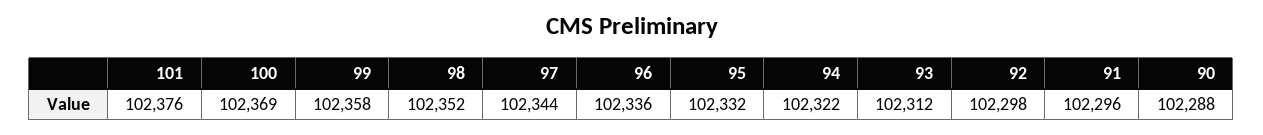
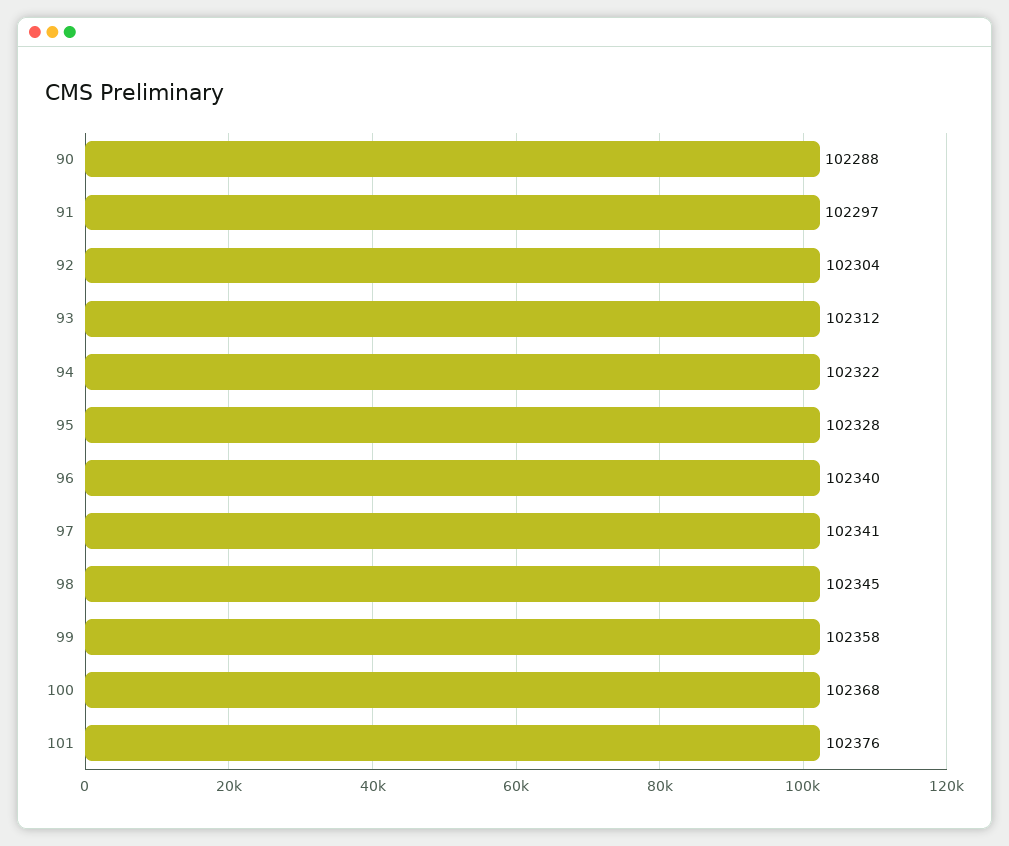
  {
    "101": 102376,
-   "100": 102369,
+   "100": 102368,
    "99": 102358,
-   "98": 102352,
+   "98": 102345,
-   "97": 102344,
+   "97": 102341,
-   "96": 102336,
+   "96": 102340,
-   "95": 102332,
+   "95": 102328,
    "94": 102322,
    "93": 102312,
-   "92": 102298,
+   "92": 102304,
-   "91": 102296,
+   "91": 102297,
    "90": 102288
  }

